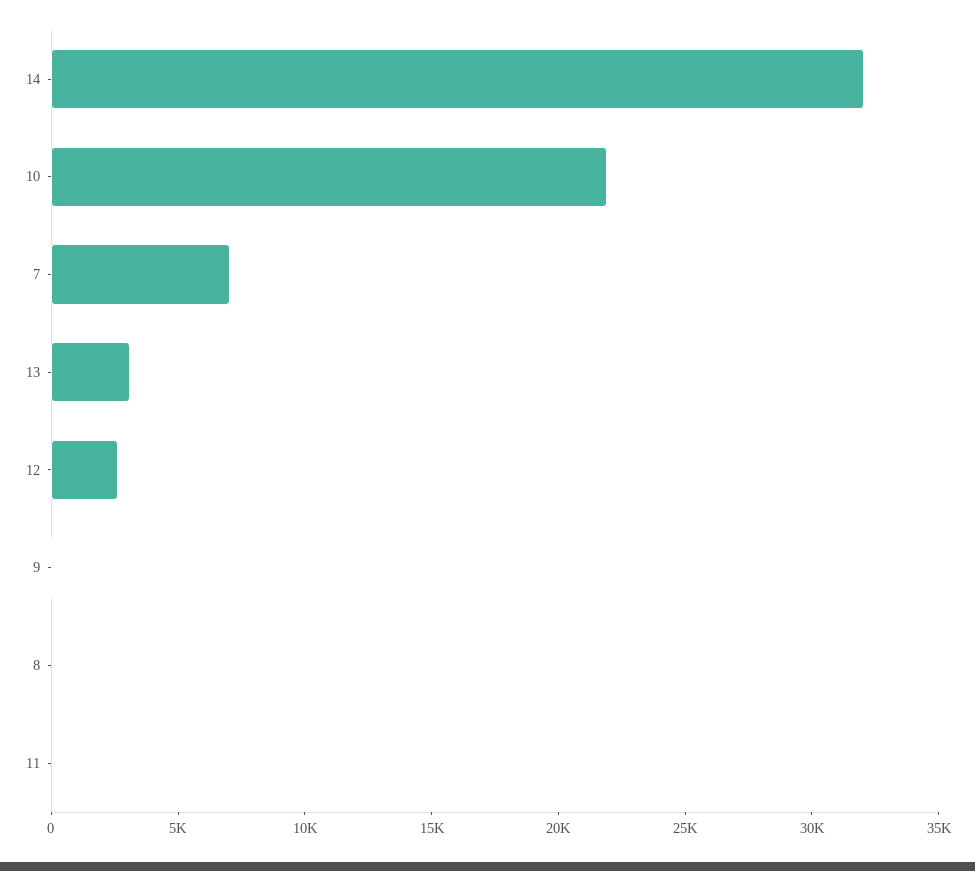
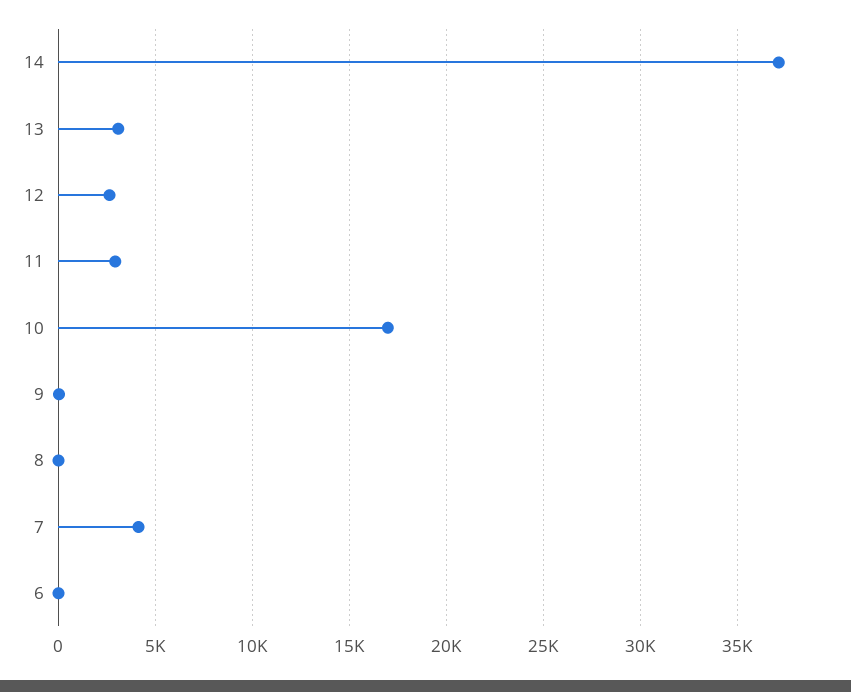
  {
-   "14": 32000,
+   "14": 37000,
-   "10": 22000,
+   "10": 17000,
-   "7": 7000,
+   "7": 4000,
    "13": 3000,
    "12": 2500,
    "9": 0,
    "8": 0,
-   "11": 0
+   "11": 3000,
+   "6": 0
  }

